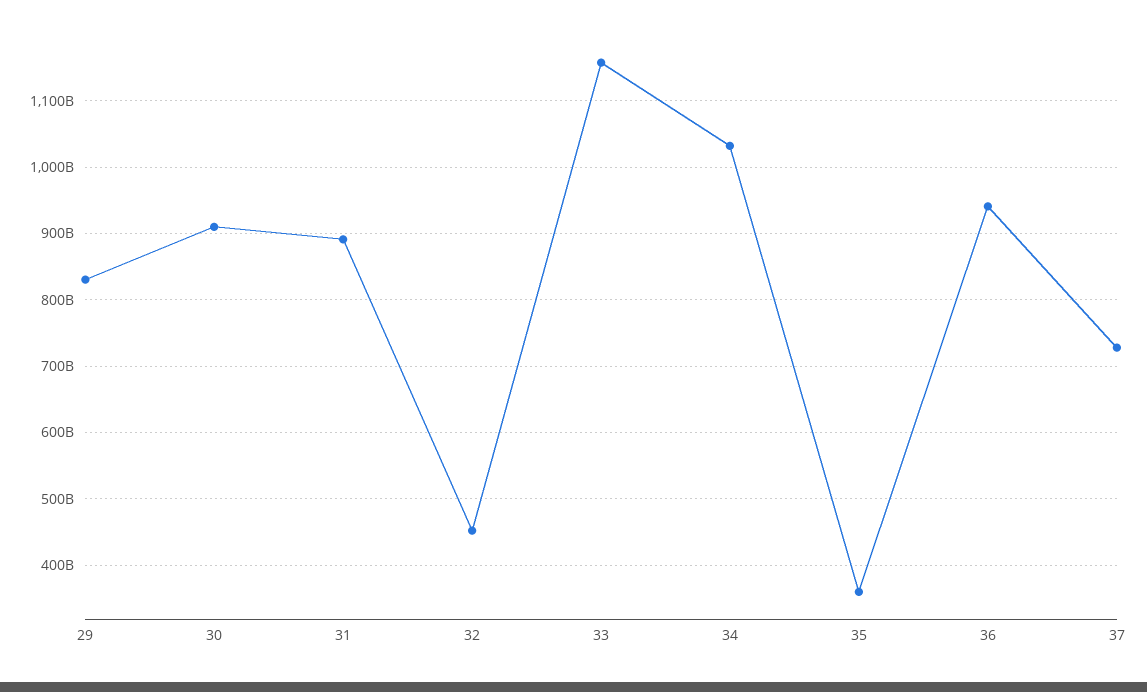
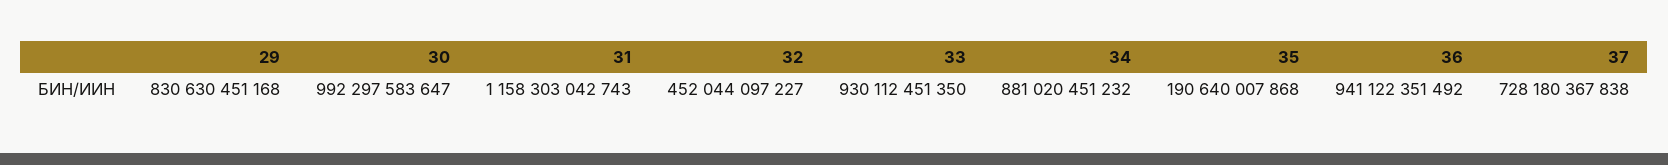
  {
    "29": 830630451168,
-   "30": 910000000000,
+   "30": 992297583647,
-   "31": 890000000000,
+   "31": 1158303042743,
    "32": 452044097227,
-   "33": 1160000000000,
+   "33": 930112451350,
-   "34": 1030000000000,
+   "34": 881020451232,
-   "35": 360000000000,
+   "35": 190640007868,
    "36": 941122351492,
    "37": 728180367838
  }

